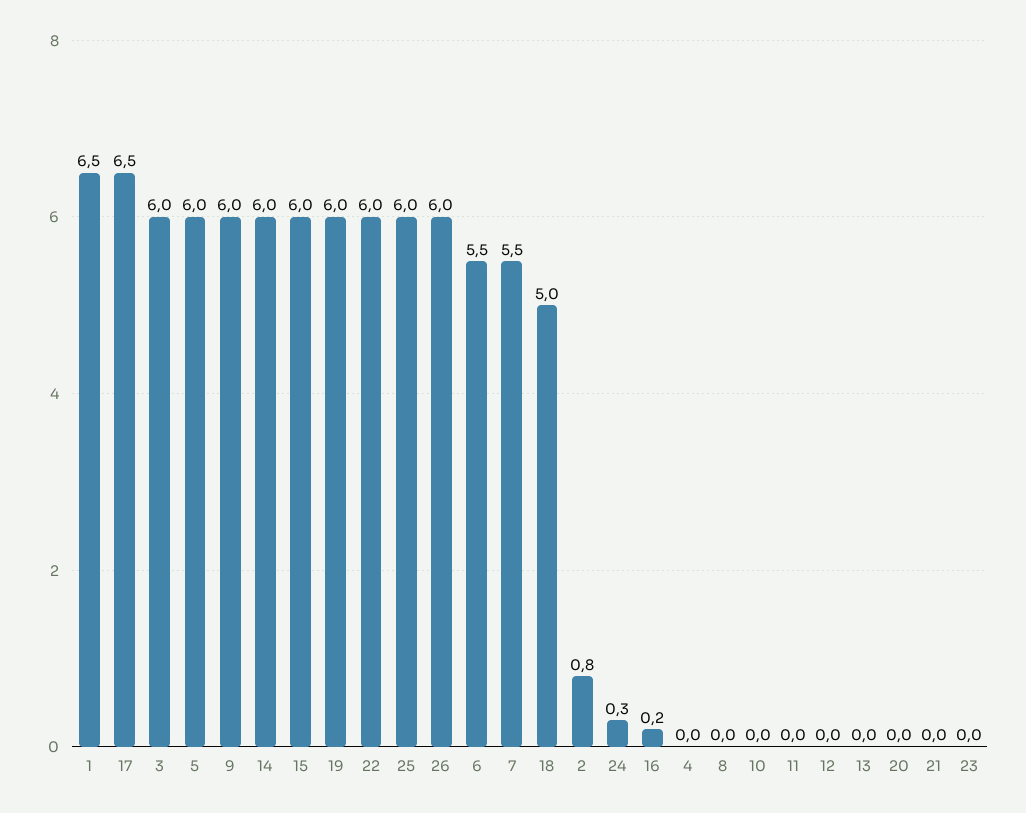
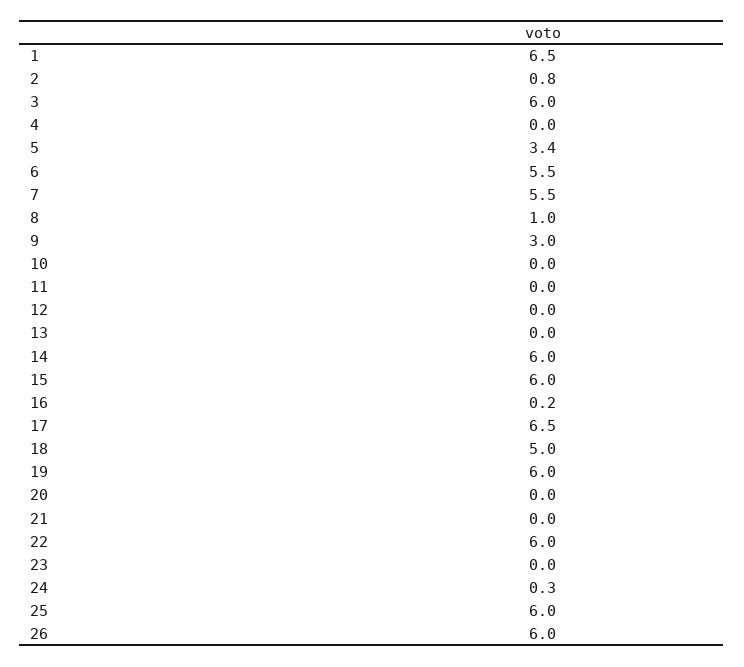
  {
    "1": 6.5,
    "17": 6.5,
    "3": 6,
-   "5": 6,
+   "5": 3.4,
-   "9": 6,
+   "9": 3,
    "14": 6,
    "15": 6,
    "19": 6,
    "22": 6,
    "25": 6,
    "26": 6,
    "6": 5.5,
    "7": 5.5,
    "18": 5,
    "2": 0.8,
    "24": 0.3,
    "16": 0.2,
    "4": 0,
-   "8": 0,
+   "8": 1,
    "10": 0,
    "11": 0,
    "12": 0,
    "13": 0,
    "20": 0,
    "21": 0,
    "23": 0
  }

